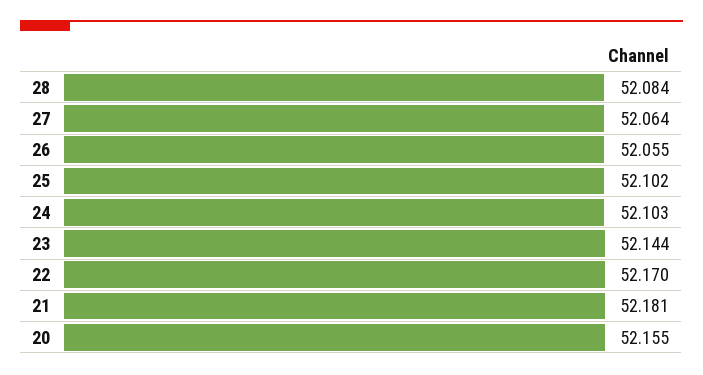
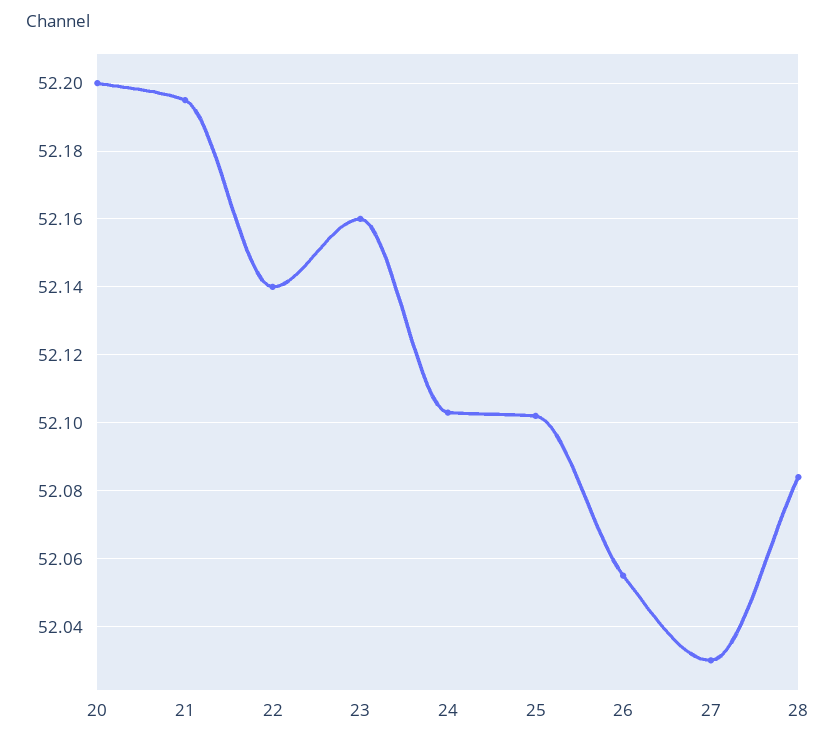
  {
    "28": 52.084,
-   "27": 52.064,
+   "27": 52.03,
    "26": 52.055,
    "25": 52.102,
    "24": 52.103,
-   "23": 52.144,
+   "23": 52.16,
-   "22": 52.17,
+   "22": 52.14,
-   "21": 52.181,
+   "21": 52.195,
-   "20": 52.155
+   "20": 52.2
  }

